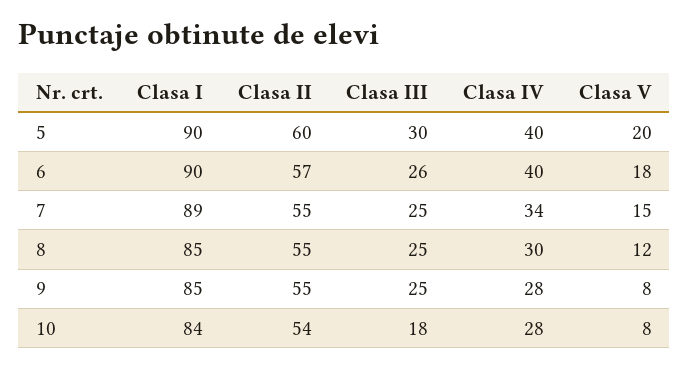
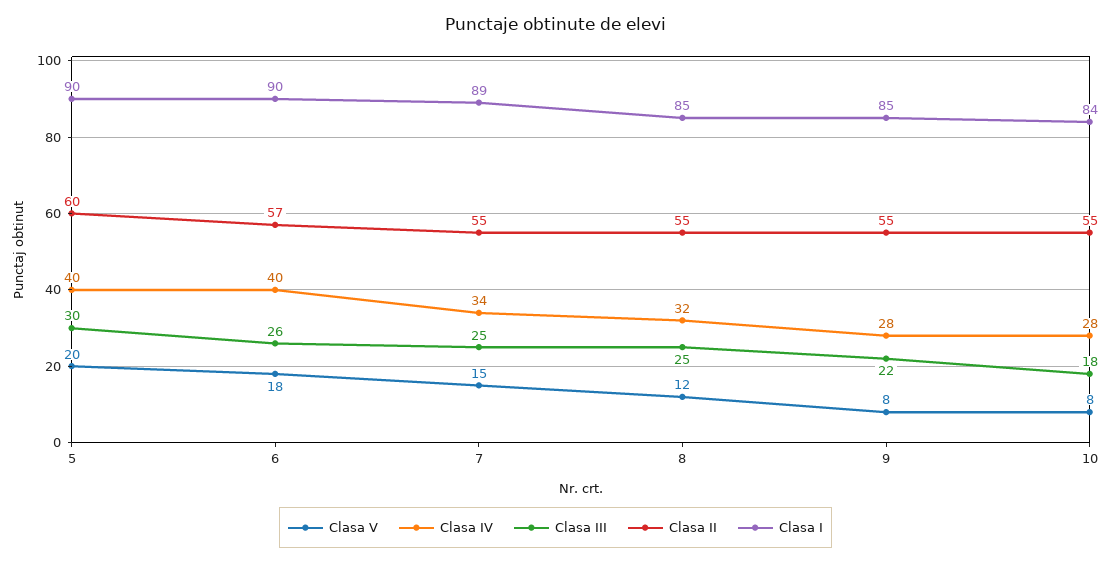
  {
    "Clasa I": {
      "5": 90,
      "6": 90,
      "7": 89,
      "8": 85,
      "9": 85,
      "10": 84
    },
    "Clasa II": {
      "5": 60,
      "6": 57,
      "7": 55,
      "8": 55,
      "9": 55,
-     "10": 54
+     "10": 55
    },
    "Clasa III": {
      "5": 30,
      "6": 26,
      "7": 25,
      "8": 25,
-     "9": 25,
+     "9": 22,
      "10": 18
    },
    "Clasa IV": {
      "5": 40,
      "6": 40,
      "7": 34,
-     "8": 30,
+     "8": 32,
      "9": 28,
      "10": 28
    },
    "Clasa V": {
      "5": 20,
      "6": 18,
      "7": 15,
      "8": 12,
      "9": 8,
      "10": 8
    }
  }

